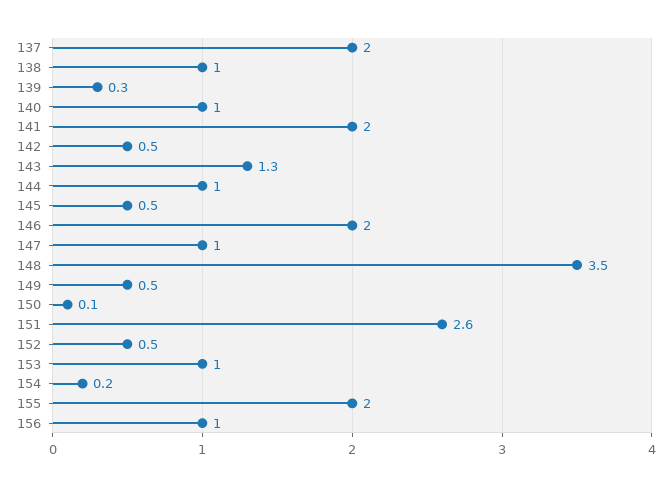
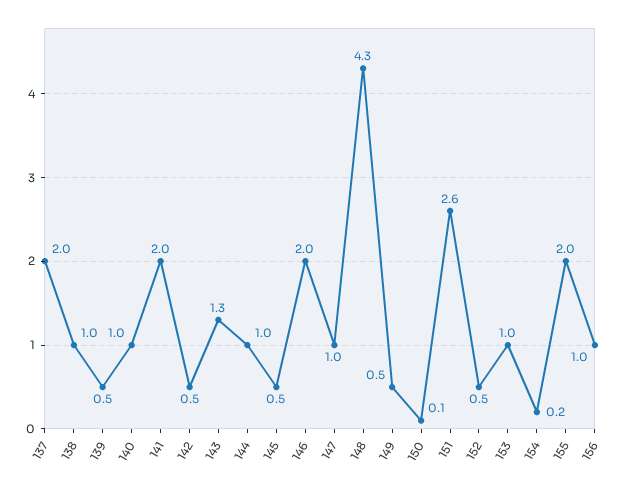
  {
    "137": 2,
    "138": 1,
-   "139": 0.3,
+   "139": 0.5,
    "140": 1,
    "141": 2,
    "142": 0.5,
    "143": 1.3,
    "144": 1,
    "145": 0.5,
    "146": 2,
    "147": 1,
-   "148": 3.5,
+   "148": 4.3,
    "149": 0.5,
    "150": 0.1,
    "151": 2.6,
    "152": 0.5,
    "153": 1,
    "154": 0.2,
    "155": 2,
    "156": 1
  }

